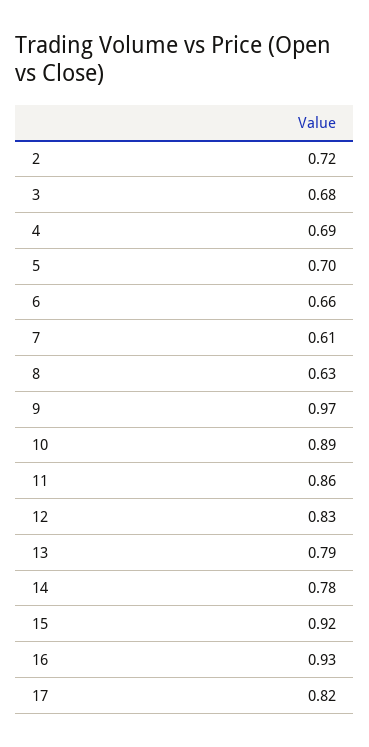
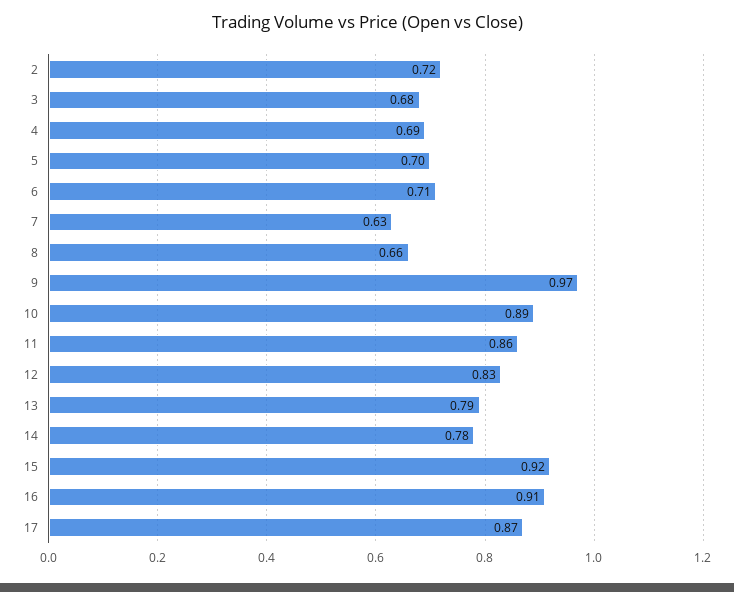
  {
    "2": 0.72,
    "3": 0.68,
    "4": 0.69,
    "5": 0.7,
-   "6": 0.66,
+   "6": 0.71,
-   "7": 0.61,
+   "7": 0.63,
-   "8": 0.63,
+   "8": 0.66,
    "9": 0.97,
    "10": 0.89,
    "11": 0.86,
    "12": 0.83,
    "13": 0.79,
    "14": 0.78,
    "15": 0.92,
-   "16": 0.93,
+   "16": 0.91,
-   "17": 0.82
+   "17": 0.87
  }

